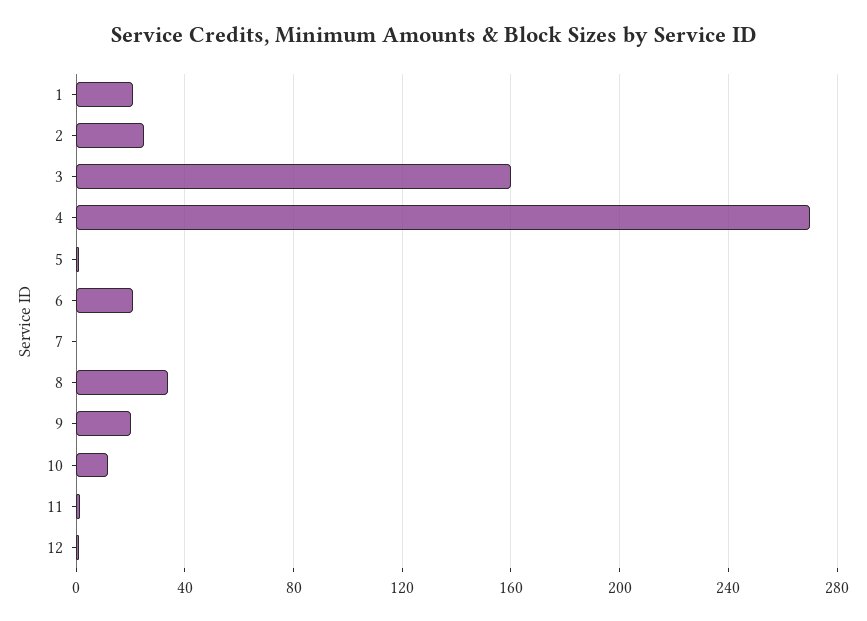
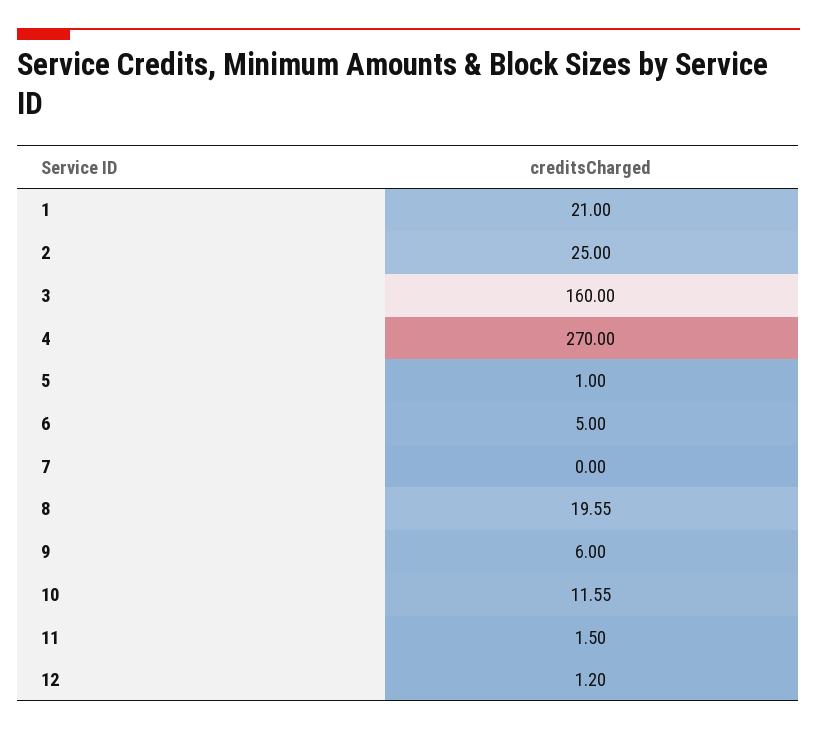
  {
    "1": 21,
    "2": 25,
    "3": 160,
    "4": 270,
    "5": 1,
-   "6": 20,
+   "6": 5,
    "7": 0,
-   "8": 35,
+   "8": 19.55,
-   "9": 20,
+   "9": 6,
    "10": 11.55,
    "11": 1.5,
    "12": 1.2
  }

